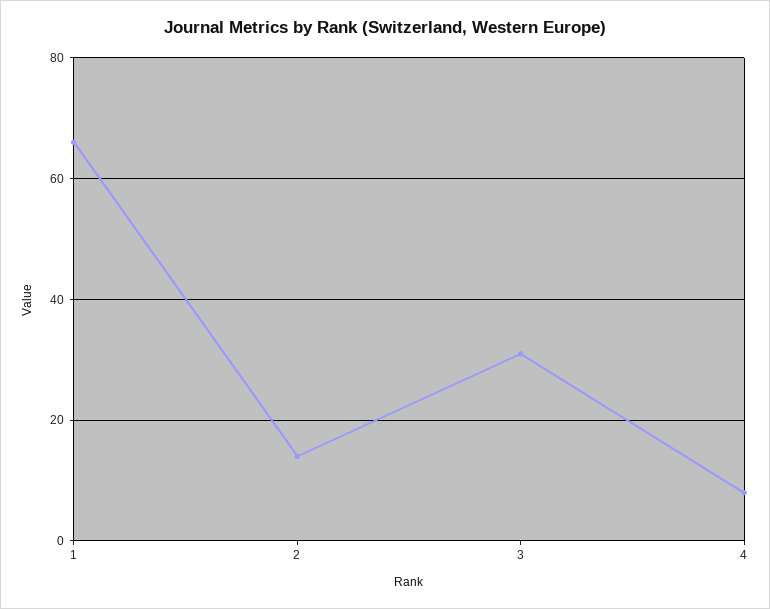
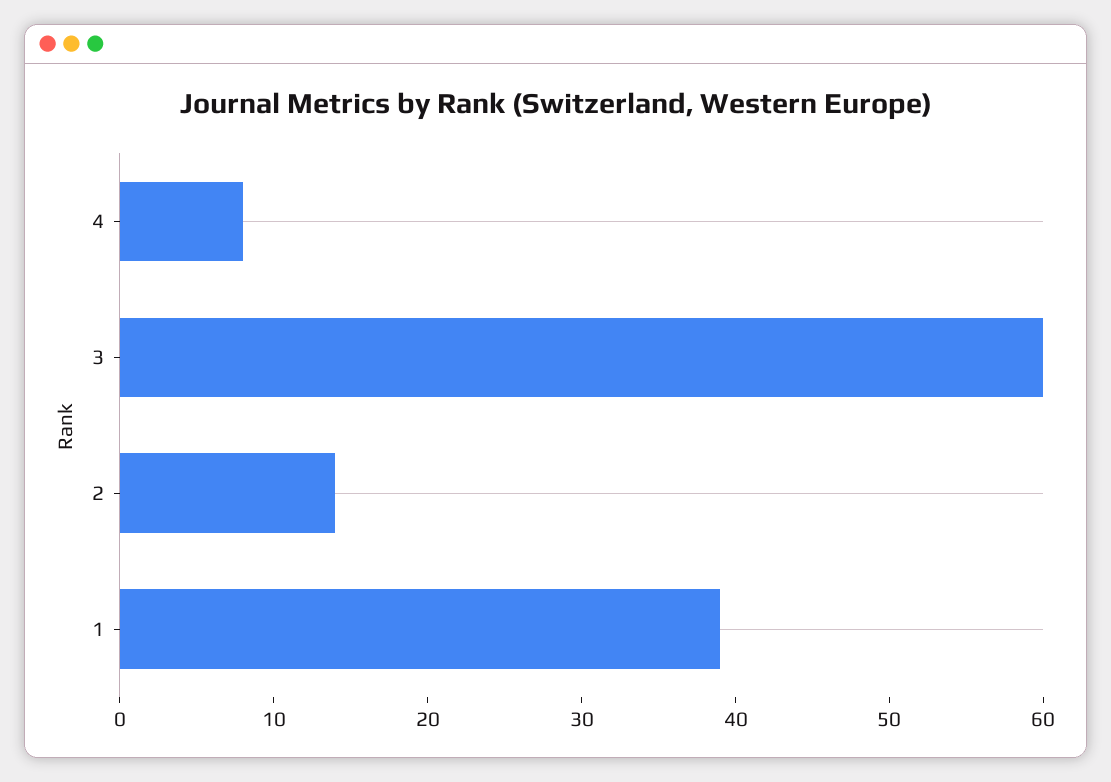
  {
-   "1": 65,
+   "1": 39,
    "2": 14,
-   "3": 30,
+   "3": 60,
    "4": 8
  }

